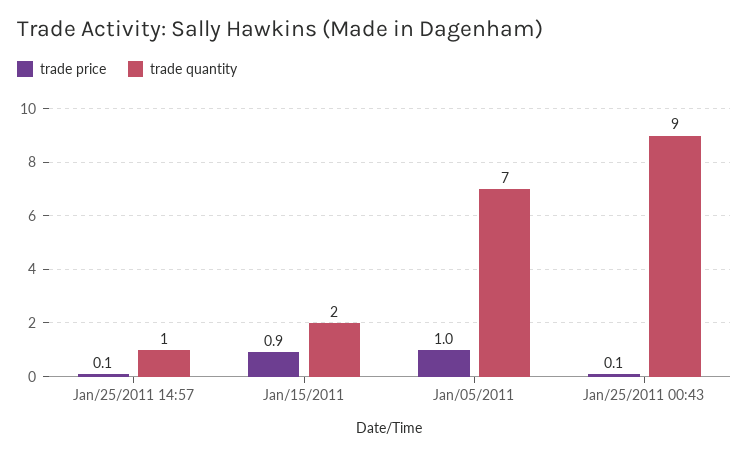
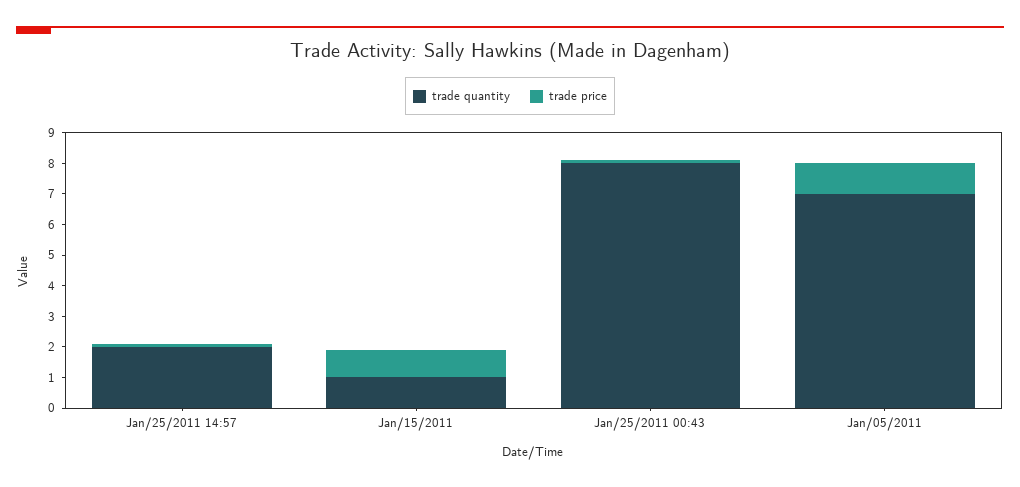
  {
    "trade price": {
      "Jan/25/2011 14:57": 0.1,
      "Jan/15/2011": 0.9,
      "Jan/05/2011": 1,
      "Jan/25/2011 00:43": 0.1
    },
    "trade quantity": {
-     "Jan/25/2011 14:57": 1,
+     "Jan/25/2011 14:57": 2,
-     "Jan/15/2011": 2,
+     "Jan/15/2011": 1,
      "Jan/05/2011": 7,
-     "Jan/25/2011 00:43": 9
+     "Jan/25/2011 00:43": 8
    }
  }

